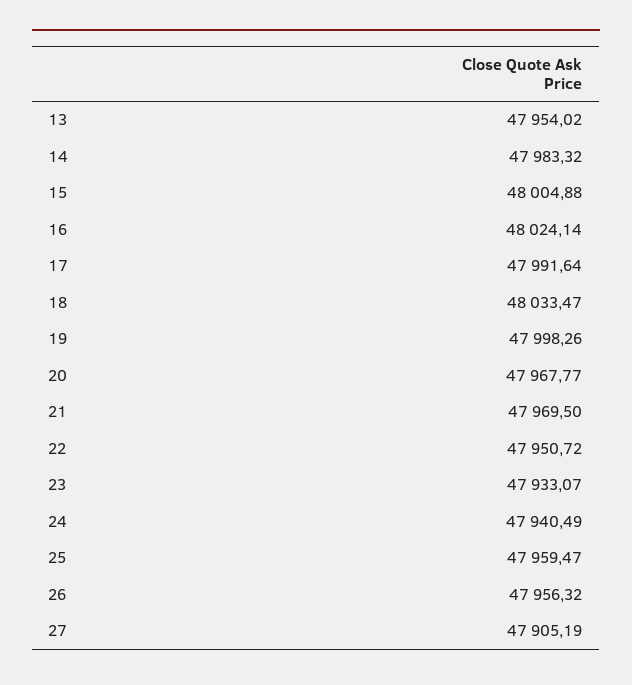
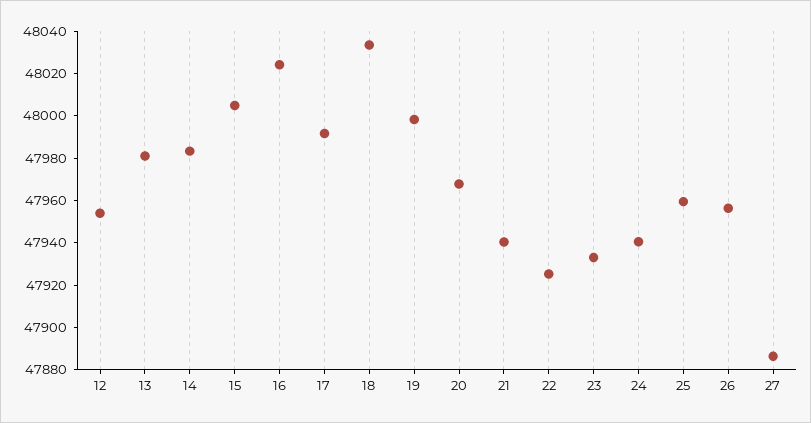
  {
-   "13": 47954.02,
+   "13": 47980,
    "14": 47983.32,
    "15": 48004.88,
    "16": 48024.14,
    "17": 47991.64,
    "18": 48033.47,
    "19": 47998.26,
    "20": 47967.77,
-   "21": 47969.5,
+   "21": 47940,
-   "22": 47950.72,
+   "22": 47925,
    "23": 47933.07,
    "24": 47940.49,
    "25": 47959.47,
    "26": 47956.32,
-   "27": 47905.19
+   "27": 47885,
+   "12": 47955
  }

